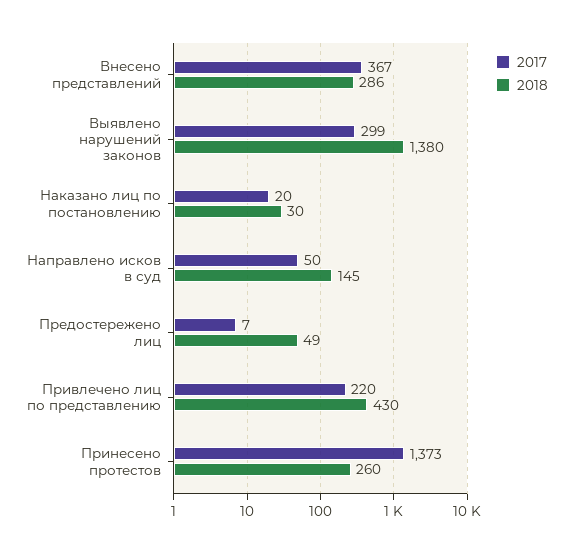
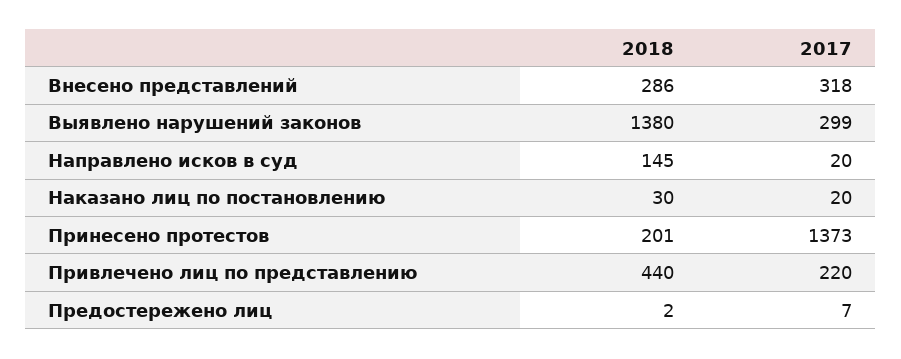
  {
    "2017": {
-     "Внесено представлений": 367,
+     "Внесено представлений": 318,
      "Выявлено нарушений законов": 299,
      "Наказано лиц по постановлению": 20,
-     "Направлено исков в суд": 50,
+     "Направлено исков в суд": 20,
      "Предостережено лиц": 7,
      "Привлечено лиц по представлению": 220,
      "Принесено протестов": 1373
    },
    "2018": {
      "Внесено представлений": 286,
      "Выявлено нарушений законов": 1380,
      "Наказано лиц по постановлению": 30,
      "Направлено исков в суд": 145,
-     "Предостережено лиц": 49,
+     "Предостережено лиц": 2,
-     "Привлечено лиц по представлению": 430,
+     "Привлечено лиц по представлению": 440,
-     "Принесено протестов": 260
+     "Принесено протестов": 201
    }
  }

